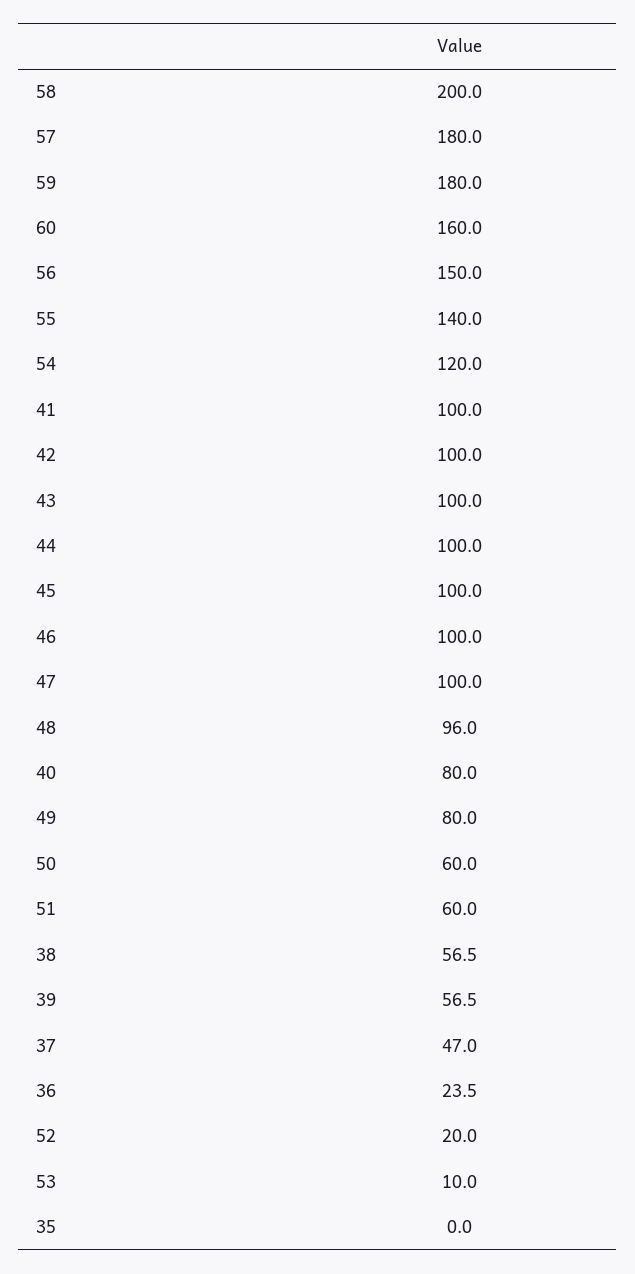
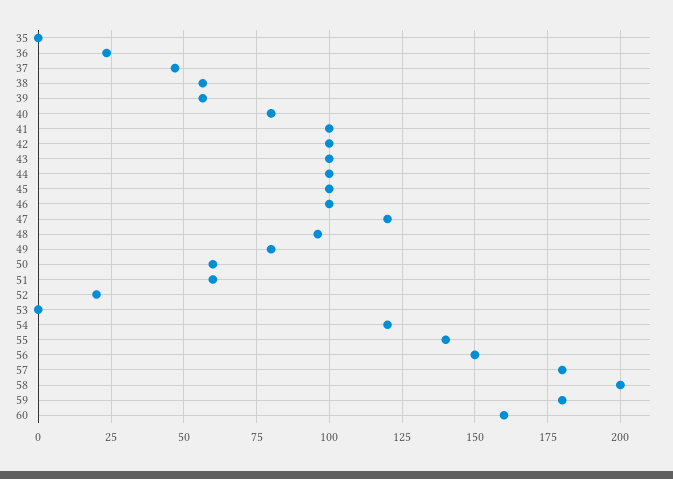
  {
    "58": 200,
    "57": 180,
    "59": 180,
    "60": 160,
    "56": 150,
    "55": 140,
    "54": 120,
    "41": 100,
    "42": 100,
    "43": 100,
    "44": 100,
    "45": 100,
    "46": 100,
-   "47": 100,
+   "47": 120,
    "48": 96,
    "40": 80,
    "49": 80,
    "50": 60,
    "51": 60,
    "38": 56.5,
    "39": 56.5,
    "37": 47,
    "36": 23.5,
    "52": 20,
-   "53": 10,
+   "53": 0,
    "35": 0
  }

